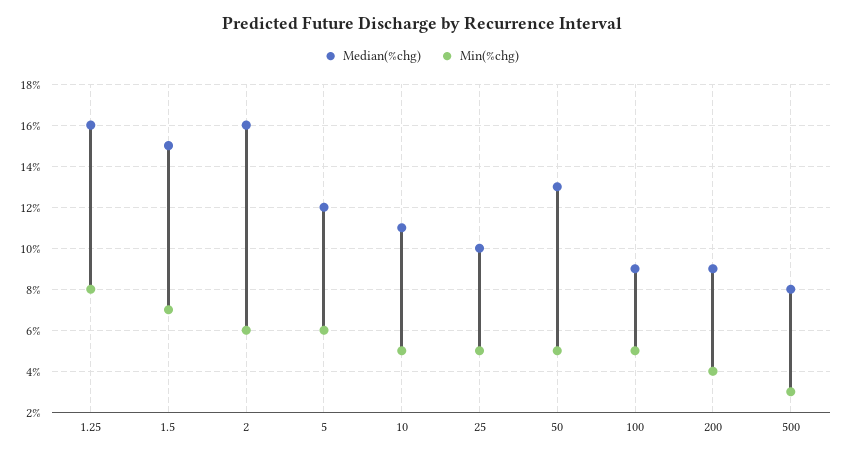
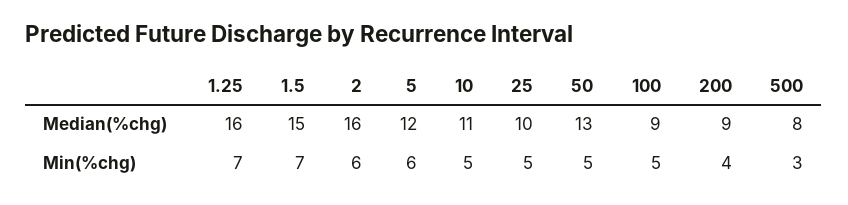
  {
    "Median(%chg)": {
      "1.25": 16,
      "1.5": 15,
      "2": 16,
      "5": 12,
      "10": 11,
      "25": 10,
      "50": 13,
      "100": 9,
      "200": 9,
      "500": 8
    },
    "Min(%chg)": {
-     "1.25": 8,
+     "1.25": 7,
      "1.5": 7,
      "2": 6,
      "5": 6,
      "10": 5,
      "25": 5,
      "50": 5,
      "100": 5,
      "200": 4,
      "500": 3
    }
  }

